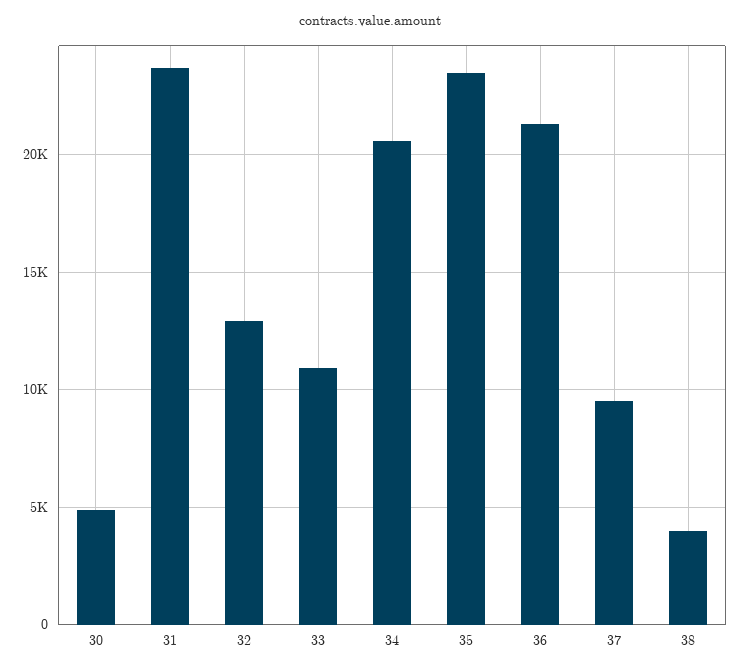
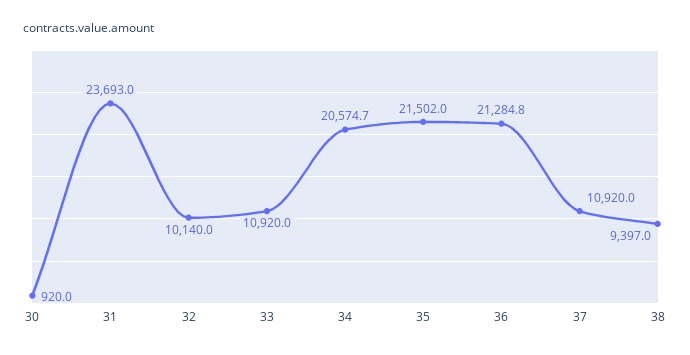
  {
-   "30": 5000,
+   "30": 920,
    "31": 23693,
-   "32": 13000,
+   "32": 10140,
    "33": 10920,
    "34": 20574.7,
-   "35": 23500,
+   "35": 21502,
    "36": 21284.8,
-   "37": 9500,
+   "37": 10920,
-   "38": 4000
+   "38": 9397
  }

